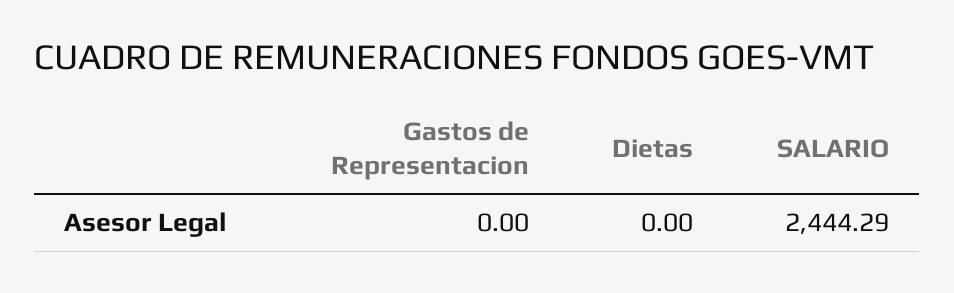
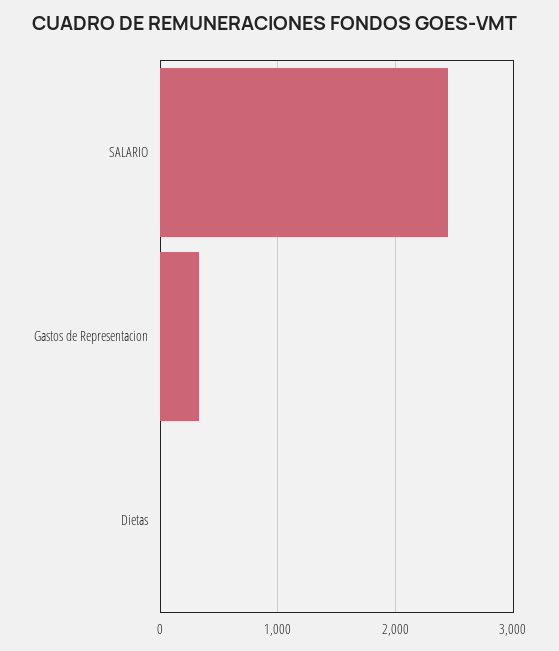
  {
-   "Gastos de Representacion": 0,
+   "Gastos de Representacion": 300,
    "Dietas": 0,
    "SALARIO": 2444.29
  }

